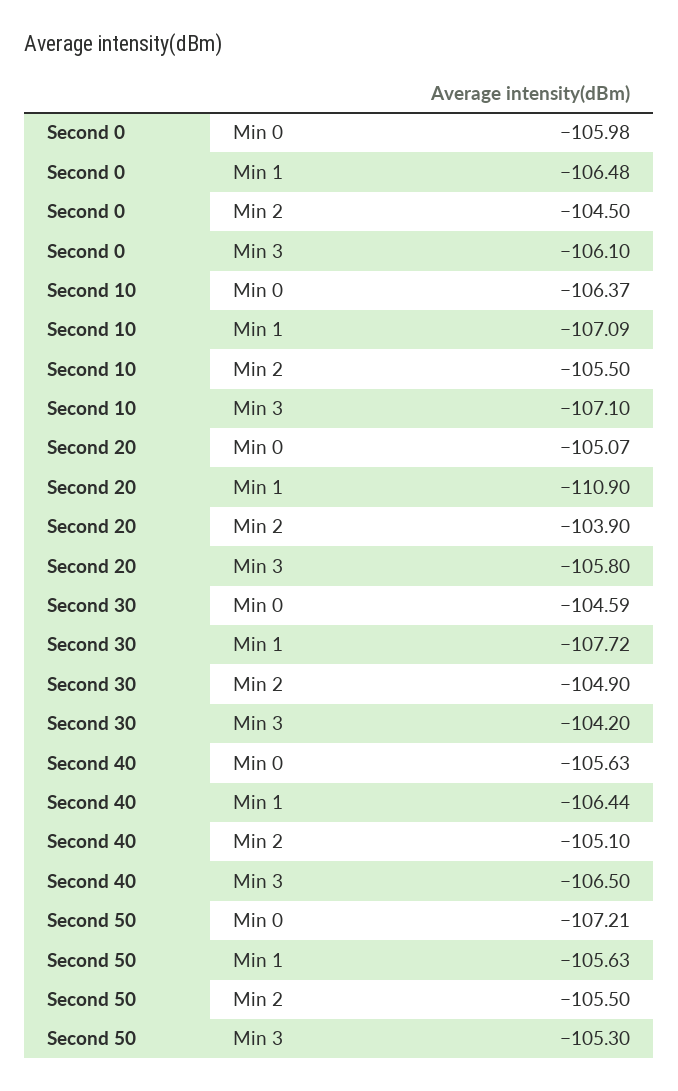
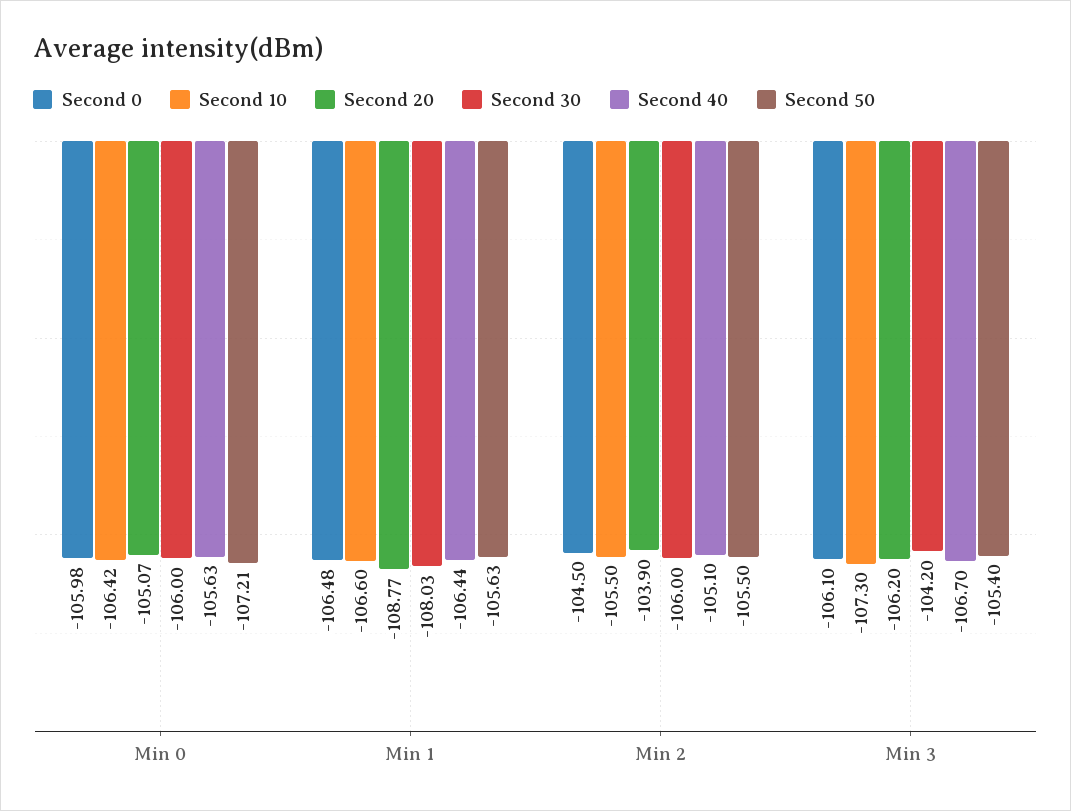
  {
    "Second 0": {
      "Min 0": -105.98,
      "Min 1": -106.48,
      "Min 2": -104.5,
      "Min 3": -106.1
    },
    "Second 10": {
-     "Min 0": -106.37,
+     "Min 0": -106.42,
-     "Min 1": -107.09,
+     "Min 1": -106.6,
      "Min 2": -105.5,
-     "Min 3": -107.1
+     "Min 3": -107.3
    },
    "Second 20": {
      "Min 0": -105.07,
-     "Min 1": -110.9,
+     "Min 1": -108.77,
      "Min 2": -103.9,
-     "Min 3": -105.8
+     "Min 3": -106.2
    },
    "Second 30": {
-     "Min 0": -104.59,
+     "Min 0": -106,
-     "Min 1": -107.72,
+     "Min 1": -108.03,
-     "Min 2": -104.9,
+     "Min 2": -106,
      "Min 3": -104.2
    },
    "Second 40": {
      "Min 0": -105.63,
      "Min 1": -106.44,
      "Min 2": -105.1,
-     "Min 3": -106.5
+     "Min 3": -106.7
    },
    "Second 50": {
      "Min 0": -107.21,
      "Min 1": -105.63,
      "Min 2": -105.5,
-     "Min 3": -105.3
+     "Min 3": -105.4
    }
  }

